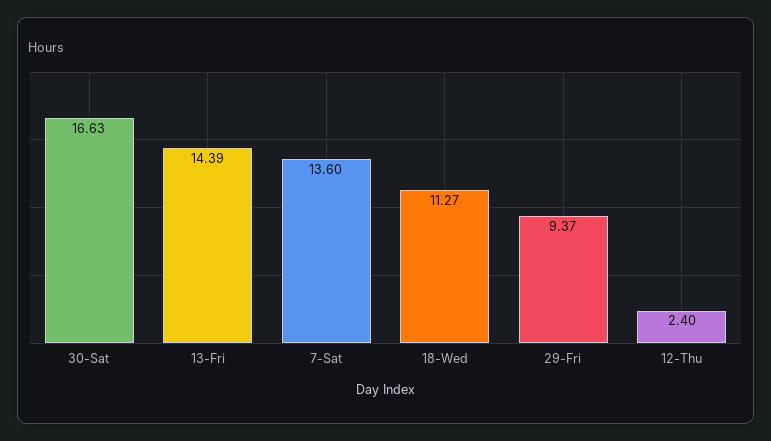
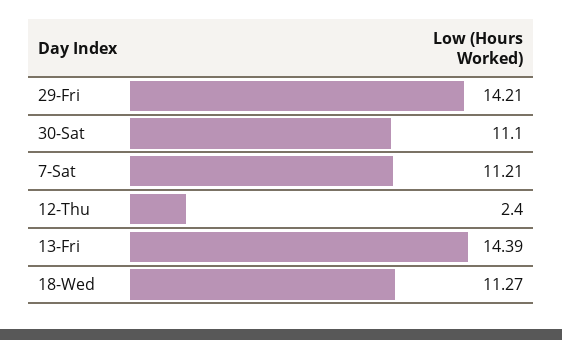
  {
-   "30-Sat": 16.63,
+   "30-Sat": 11.1,
    "13-Fri": 14.39,
-   "7-Sat": 13.6,
+   "7-Sat": 11.21,
    "18-Wed": 11.27,
-   "29-Fri": 9.37,
+   "29-Fri": 14.21,
    "12-Thu": 2.4
  }

